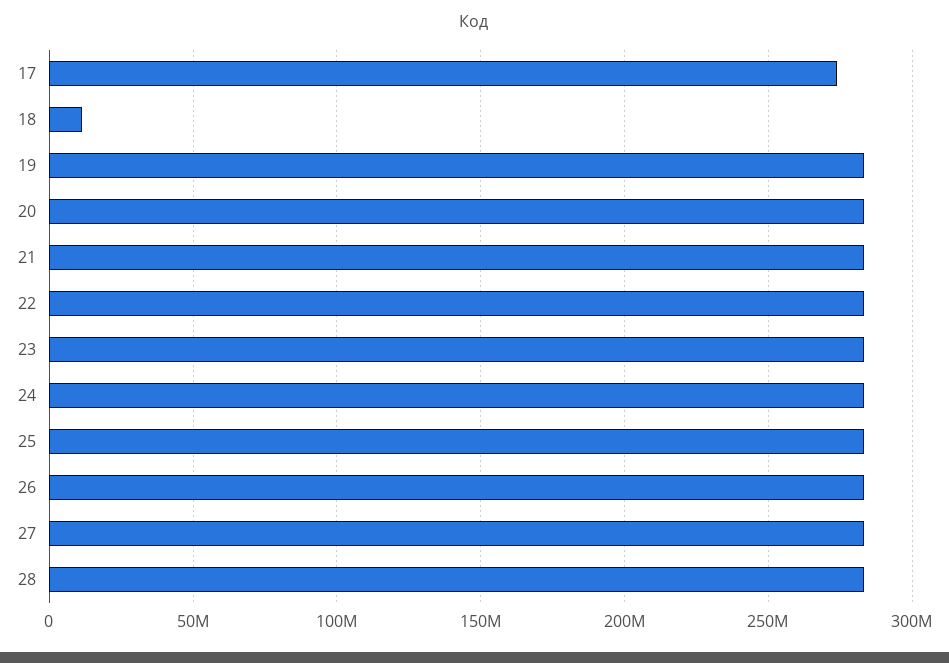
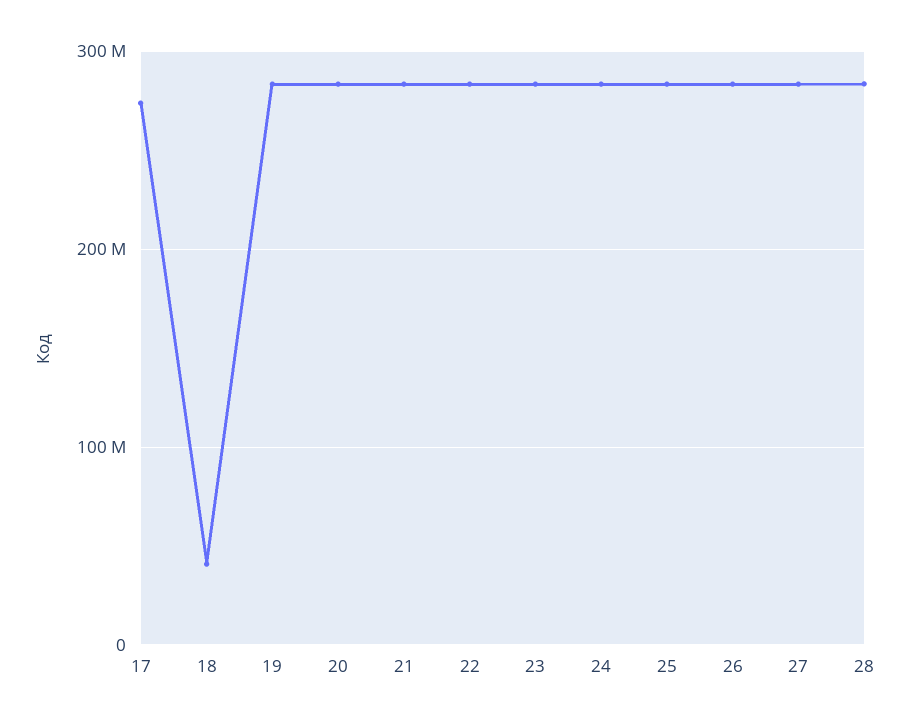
  {
    "17": 275000000,
-   "18": 10000000,
+   "18": 40000000,
    "19": 285000000,
    "20": 285000000,
    "21": 285000000,
    "22": 285000000,
    "23": 285000000,
    "24": 285000000,
    "25": 285000000,
    "26": 285000000,
    "27": 285000000,
    "28": 285000000
  }

